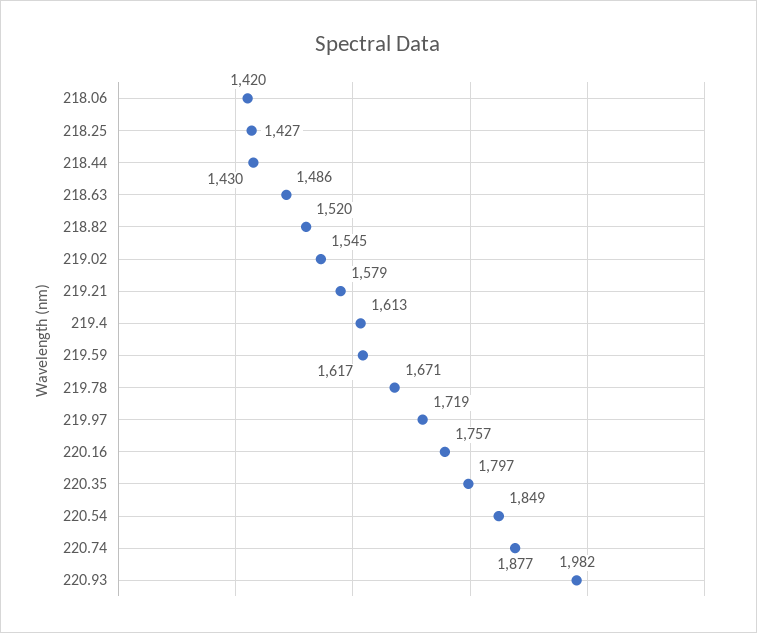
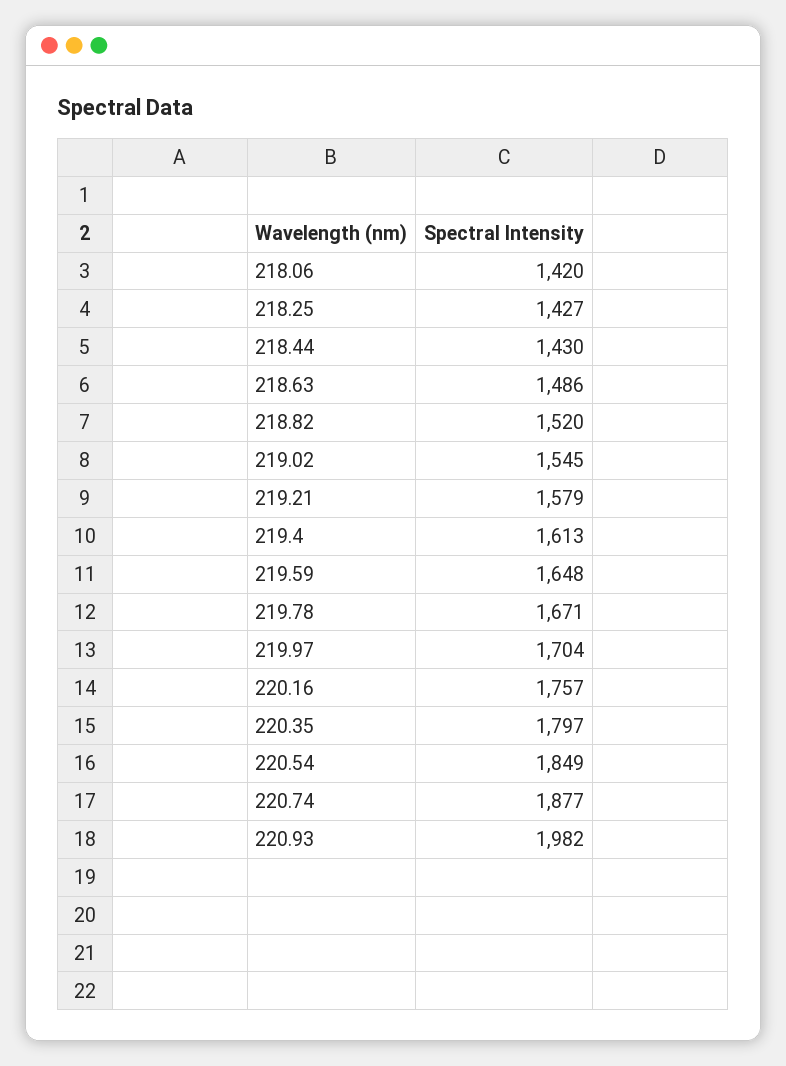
  {
    "218.06": 1420,
    "218.25": 1427,
    "218.44": 1430,
    "218.63": 1486,
    "218.82": 1520,
    "219.02": 1545,
    "219.21": 1579,
    "219.4": 1613,
-   "219.59": 1617,
+   "219.59": 1648,
    "219.78": 1671,
-   "219.97": 1719,
+   "219.97": 1704,
    "220.16": 1757,
    "220.35": 1797,
    "220.54": 1849,
    "220.74": 1877,
    "220.93": 1982
  }

